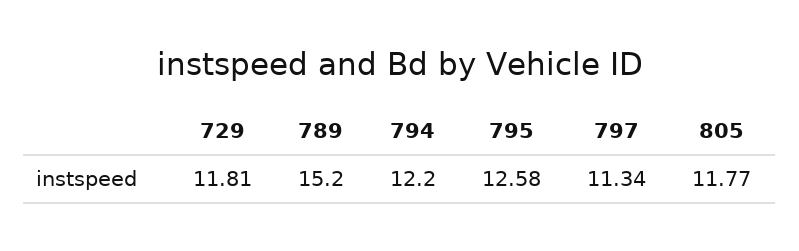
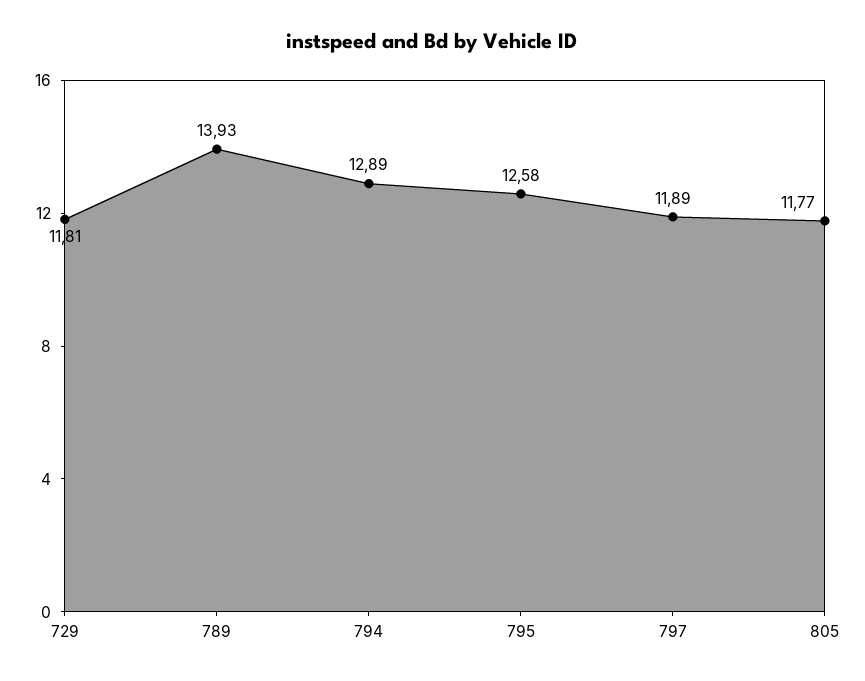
  {
    "729": 11.81,
-   "789": 15.2,
+   "789": 13.93,
-   "794": 12.2,
+   "794": 12.89,
    "795": 12.58,
-   "797": 11.34,
+   "797": 11.89,
    "805": 11.77
  }

